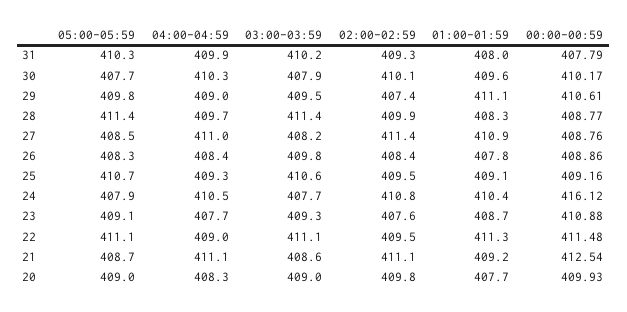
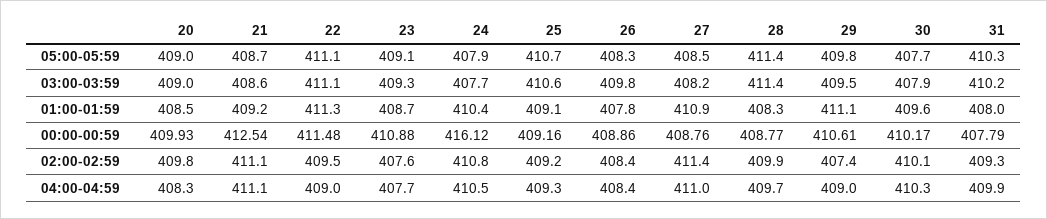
  {
    "05:00-05:59": {
      "31": 410.3,
      "30": 407.7,
      "29": 409.8,
      "28": 411.4,
      "27": 408.5,
      "26": 408.3,
      "25": 410.7,
      "24": 407.9,
      "23": 409.1,
      "22": 411.1,
      "21": 408.7,
      "20": 409
    },
    "04:00-04:59": {
      "31": 409.9,
      "30": 410.3,
      "29": 409,
      "28": 409.7,
      "27": 411,
      "26": 408.4,
      "25": 409.3,
      "24": 410.5,
      "23": 407.7,
      "22": 409,
      "21": 411.1,
      "20": 408.3
    },
    "03:00-03:59": {
      "31": 410.2,
      "30": 407.9,
      "29": 409.5,
      "28": 411.4,
      "27": 408.2,
      "26": 409.8,
      "25": 410.6,
      "24": 407.7,
      "23": 409.3,
      "22": 411.1,
      "21": 408.6,
      "20": 409
    },
    "02:00-02:59": {
      "31": 409.3,
      "30": 410.1,
      "29": 407.4,
      "28": 409.9,
      "27": 411.4,
      "26": 408.4,
-     "25": 409.5,
+     "25": 409.2,
      "24": 410.8,
      "23": 407.6,
      "22": 409.5,
      "21": 411.1,
      "20": 409.8
    },
    "01:00-01:59": {
      "31": 408,
      "30": 409.6,
      "29": 411.1,
      "28": 408.3,
      "27": 410.9,
      "26": 407.8,
      "25": 409.1,
      "24": 410.4,
      "23": 408.7,
      "22": 411.3,
      "21": 409.2,
-     "20": 407.7
+     "20": 408.5
    },
    "00:00-00:59": {
      "31": 407.79,
      "30": 410.17,
      "29": 410.61,
      "28": 408.77,
      "27": 408.76,
      "26": 408.86,
      "25": 409.16,
      "24": 416.12,
      "23": 410.88,
      "22": 411.48,
      "21": 412.54,
      "20": 409.93
    }
  }

